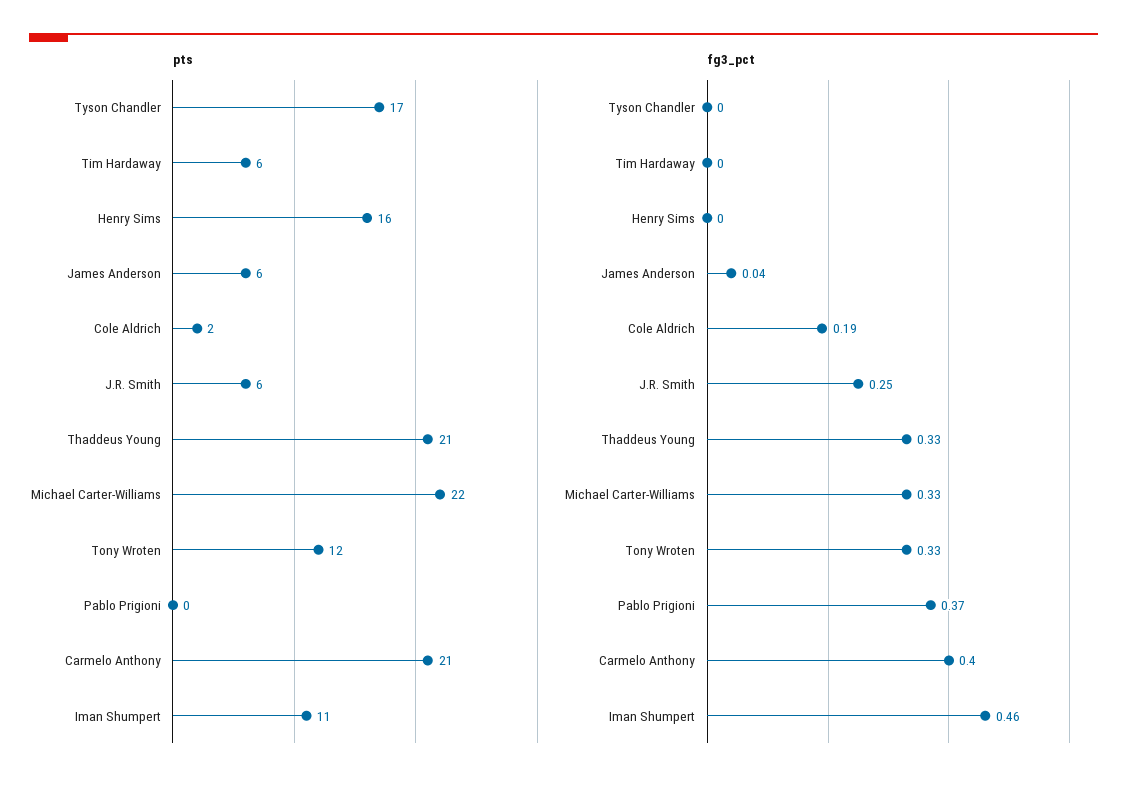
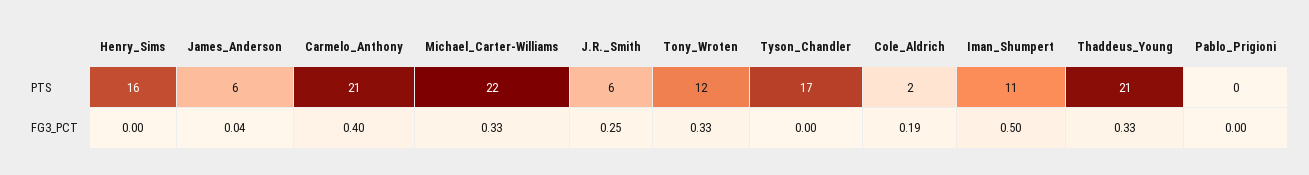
  {
    "pts": {
      "Tyson Chandler": 17,
-     "Tim Hardaway": 6,
      "Henry Sims": 16,
      "James Anderson": 6,
      "Cole Aldrich": 2,
      "J.R. Smith": 6,
      "Thaddeus Young": 21,
      "Michael Carter-Williams": 22,
      "Tony Wroten": 12,
      "Pablo Prigioni": 0,
      "Carmelo Anthony": 21,
      "Iman Shumpert": 11
    },
    "fg3_pct": {
      "Tyson Chandler": 0,
-     "Tim Hardaway": 0,
      "Henry Sims": 0,
      "James Anderson": 0.04,
      "Cole Aldrich": 0.19,
      "J.R. Smith": 0.25,
      "Thaddeus Young": 0.33,
      "Michael Carter-Williams": 0.33,
      "Tony Wroten": 0.33,
-     "Pablo Prigioni": 0.37,
+     "Pablo Prigioni": 0,
      "Carmelo Anthony": 0.4,
-     "Iman Shumpert": 0.46
+     "Iman Shumpert": 0.5
    }
  }

